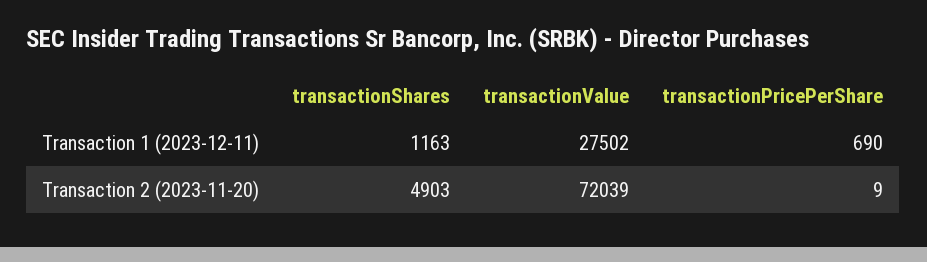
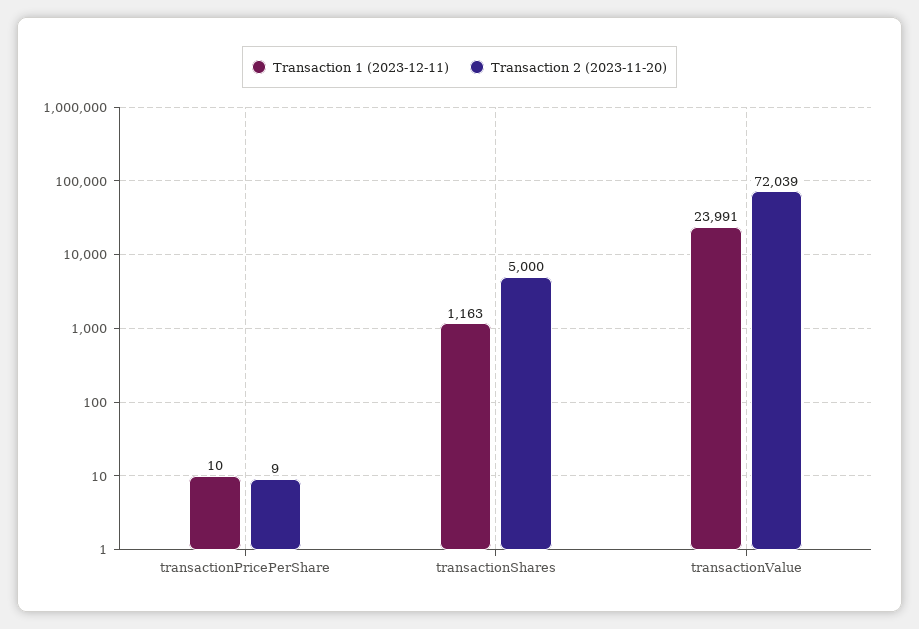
  {
    "Transaction 1 (2023-12-11)": {
      "transactionShares": 1163,
-     "transactionValue": 27502,
+     "transactionValue": 23991,
-     "transactionPricePerShare": 690
+     "transactionPricePerShare": 10
    },
    "Transaction 2 (2023-11-20)": {
-     "transactionShares": 4903,
+     "transactionShares": 5000,
      "transactionValue": 72039,
      "transactionPricePerShare": 9
    }
  }

